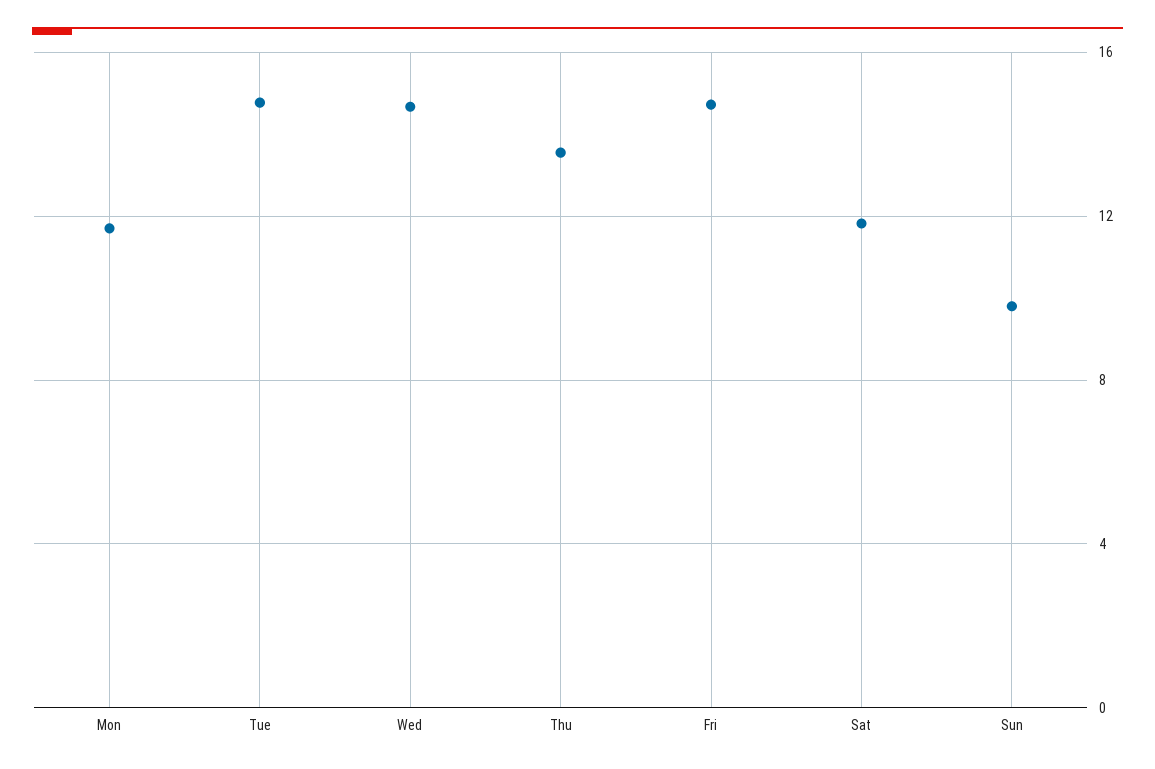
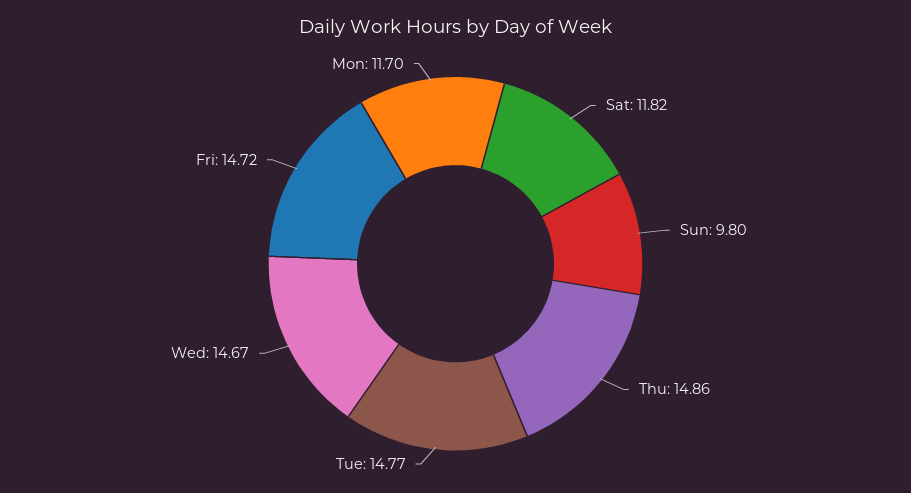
  {
    "Mon": 11.7,
    "Tue": 14.77,
    "Wed": 14.67,
-   "Thu": 13.5,
+   "Thu": 14.86,
    "Fri": 14.72,
    "Sat": 11.82,
    "Sun": 9.8
  }

